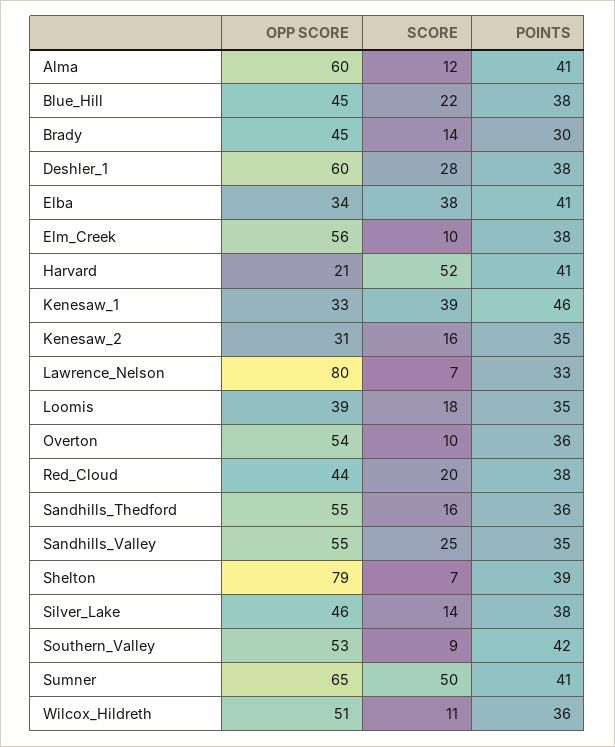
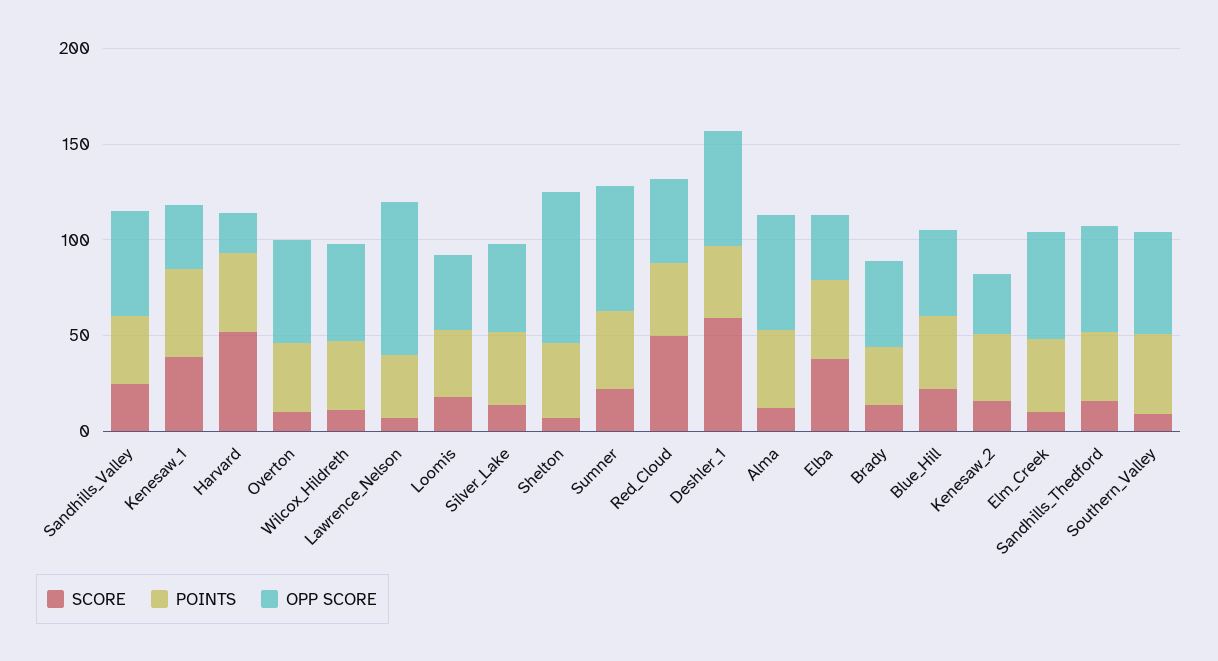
  {
    "OPP SCORE": {
      "Alma": 60,
      "Blue_Hill": 45,
      "Brady": 45,
      "Deshler_1": 60,
      "Elba": 34,
      "Elm_Creek": 56,
      "Harvard": 21,
      "Kenesaw_1": 33,
      "Kenesaw_2": 31,
      "Lawrence_Nelson": 80,
      "Loomis": 39,
      "Overton": 54,
      "Red_Cloud": 44,
      "Sandhills_Thedford": 55,
      "Sandhills_Valley": 55,
      "Shelton": 79,
      "Silver_Lake": 46,
      "Southern_Valley": 53,
      "Sumner": 65,
      "Wilcox_Hildreth": 51
    },
    "SCORE": {
      "Alma": 12,
      "Blue_Hill": 22,
      "Brady": 14,
-     "Deshler_1": 28,
+     "Deshler_1": 60,
      "Elba": 38,
      "Elm_Creek": 10,
      "Harvard": 52,
      "Kenesaw_1": 39,
      "Kenesaw_2": 16,
      "Lawrence_Nelson": 7,
      "Loomis": 18,
      "Overton": 10,
-     "Red_Cloud": 20,
+     "Red_Cloud": 50,
      "Sandhills_Thedford": 16,
      "Sandhills_Valley": 25,
      "Shelton": 7,
      "Silver_Lake": 14,
      "Southern_Valley": 9,
-     "Sumner": 50,
+     "Sumner": 20,
      "Wilcox_Hildreth": 11
    },
    "POINTS": {
      "Alma": 41,
      "Blue_Hill": 38,
      "Brady": 30,
      "Deshler_1": 38,
      "Elba": 41,
      "Elm_Creek": 38,
      "Harvard": 41,
      "Kenesaw_1": 46,
      "Kenesaw_2": 35,
      "Lawrence_Nelson": 33,
      "Loomis": 35,
      "Overton": 36,
      "Red_Cloud": 38,
      "Sandhills_Thedford": 36,
      "Sandhills_Valley": 35,
      "Shelton": 39,
      "Silver_Lake": 38,
      "Southern_Valley": 42,
      "Sumner": 41,
      "Wilcox_Hildreth": 36
    }
  }

